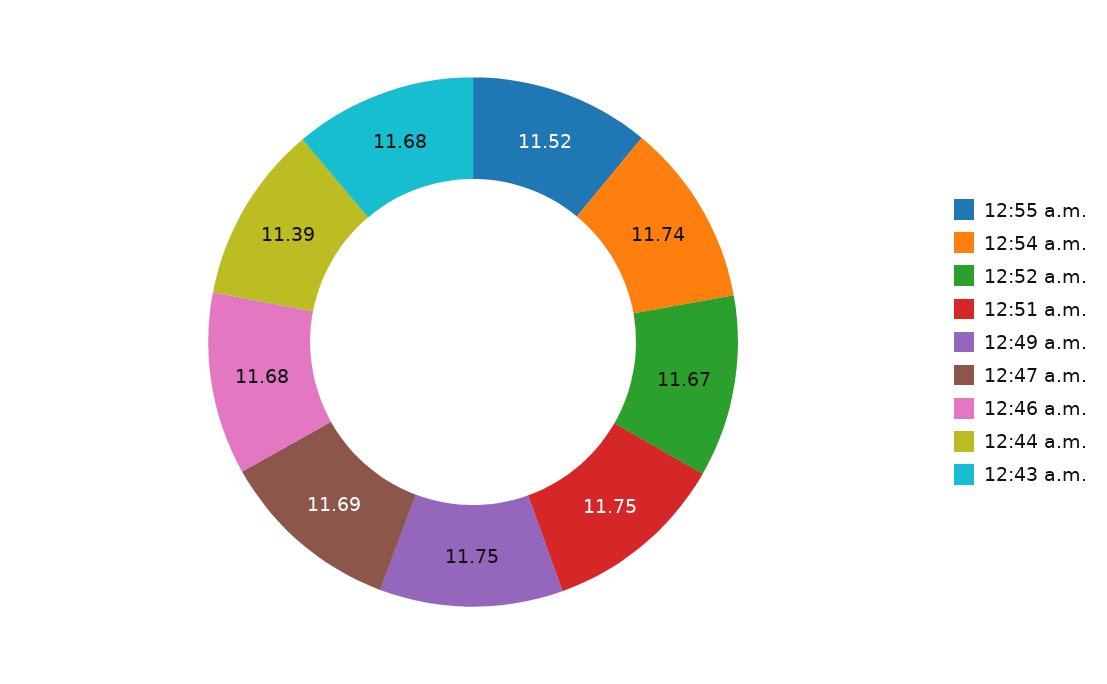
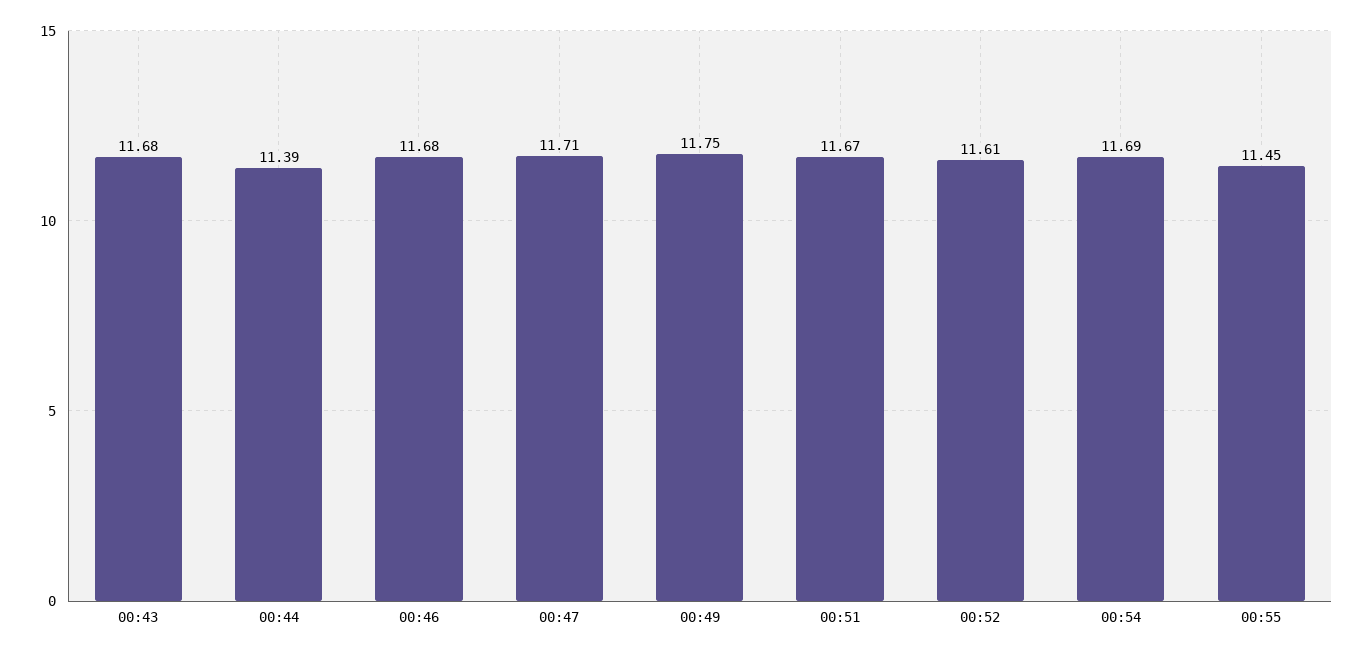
  {
-   "12:55 a.m.": 11.52,
+   "12:55 a.m.": 11.45,
-   "12:54 a.m.": 11.74,
+   "12:54 a.m.": 11.69,
-   "12:52 a.m.": 11.67,
+   "12:52 a.m.": 11.61,
-   "12:51 a.m.": 11.75,
+   "12:51 a.m.": 11.67,
    "12:49 a.m.": 11.75,
-   "12:47 a.m.": 11.69,
+   "12:47 a.m.": 11.71,
    "12:46 a.m.": 11.68,
    "12:44 a.m.": 11.39,
    "12:43 a.m.": 11.68
  }

